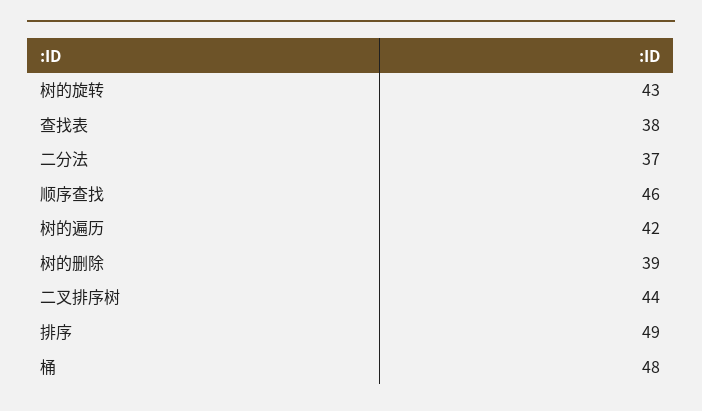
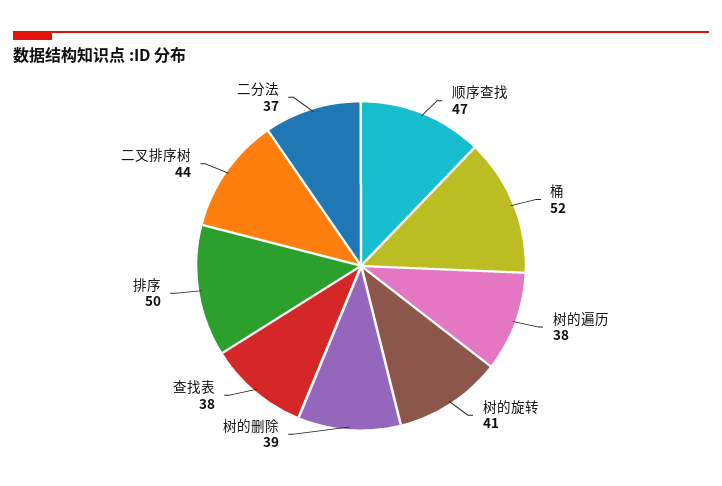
  {
-   "树的旋转": 43,
+   "树的旋转": 41,
    "查找表": 38,
    "二分法": 37,
-   "顺序查找": 46,
+   "顺序查找": 47,
-   "树的遍历": 42,
+   "树的遍历": 38,
    "树的删除": 39,
    "二叉排序树": 44,
-   "排序": 49,
+   "排序": 50,
-   "桶": 48
+   "桶": 52
  }

